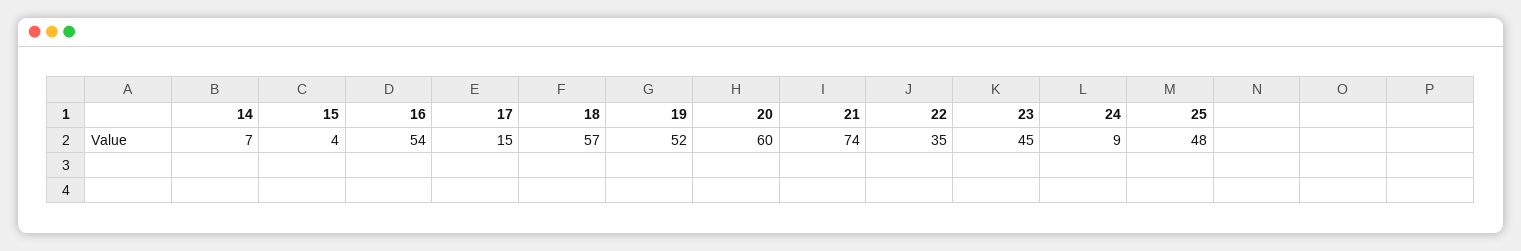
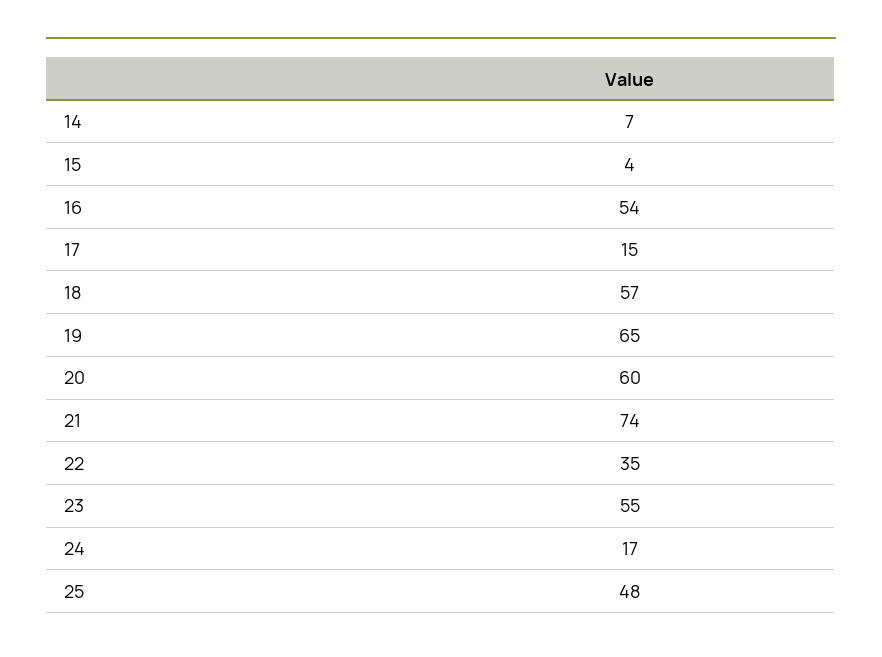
  {
    "14": 7,
    "15": 4,
    "16": 54,
    "17": 15,
    "18": 57,
-   "19": 52,
+   "19": 65,
    "20": 60,
    "21": 74,
    "22": 35,
-   "23": 45,
+   "23": 55,
-   "24": 9,
+   "24": 17,
    "25": 48
  }

